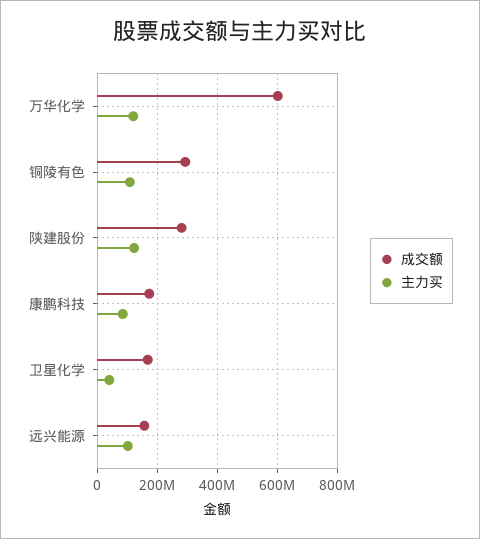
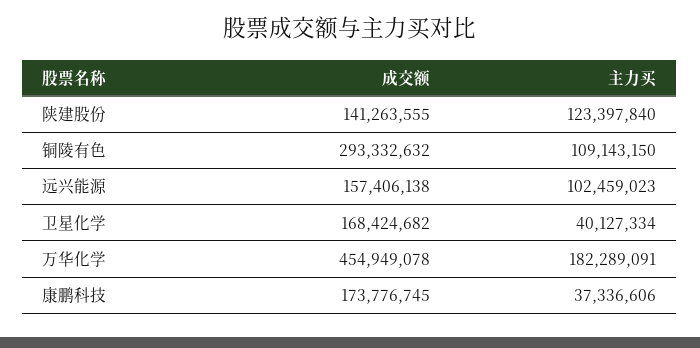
  {
    "成交额": {
-     "万华化学": 600000000,
+     "万华化学": 454949078,
      "铜陵有色": 293332632,
-     "陕建股份": 280000000,
+     "陕建股份": 141263555,
      "康鹏科技": 173776745,
      "卫星化学": 168424682,
      "远兴能源": 157406138
    },
    "主力买": {
-     "万华化学": 120000000,
+     "万华化学": 182289091,
      "铜陵有色": 109143150,
      "陕建股份": 123397840,
-     "康鹏科技": 80000000,
+     "康鹏科技": 37336606,
      "卫星化学": 40127334,
      "远兴能源": 102459023
    }
  }

